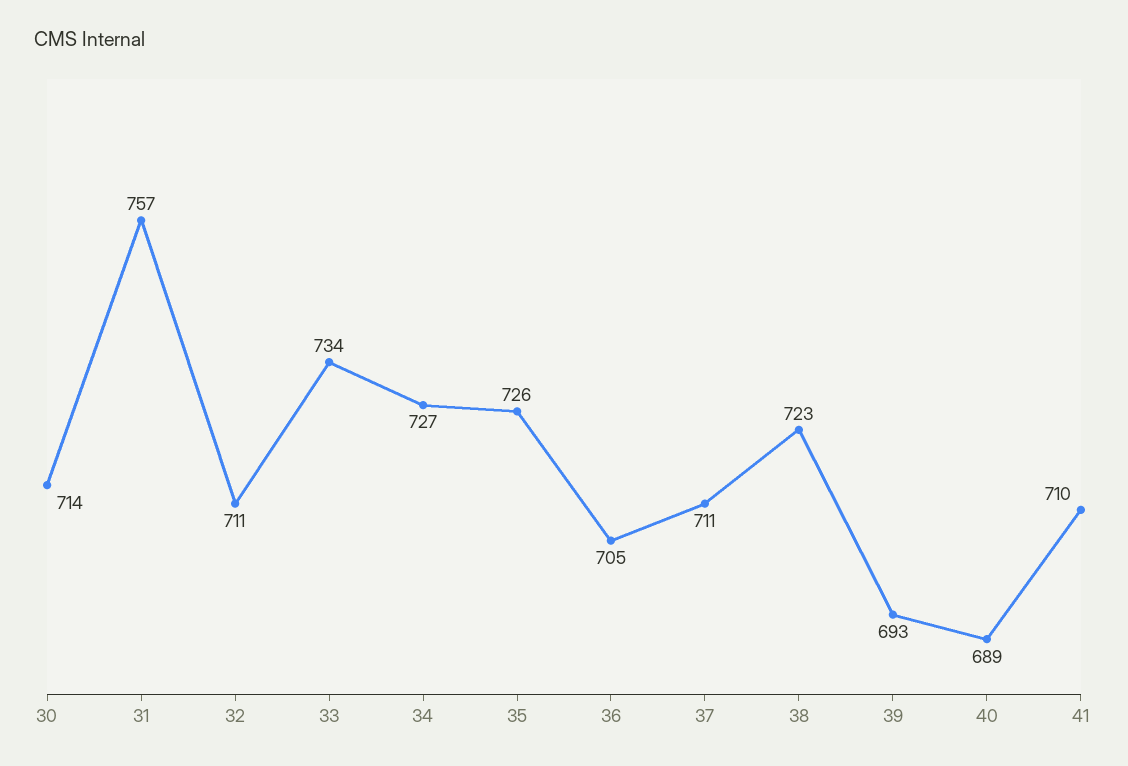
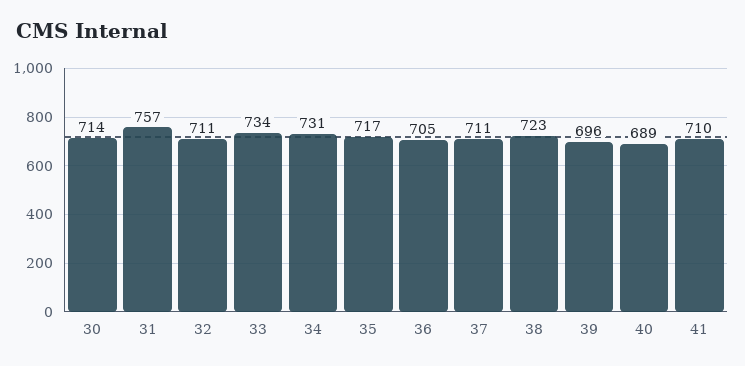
  {
    "30": 714,
    "31": 757,
    "32": 711,
    "33": 734,
-   "34": 727,
+   "34": 731,
-   "35": 726,
+   "35": 717,
    "36": 705,
    "37": 711,
    "38": 723,
-   "39": 693,
+   "39": 696,
    "40": 689,
    "41": 710
  }

